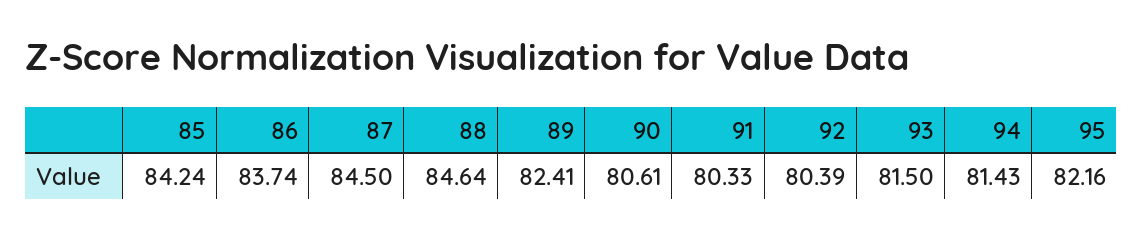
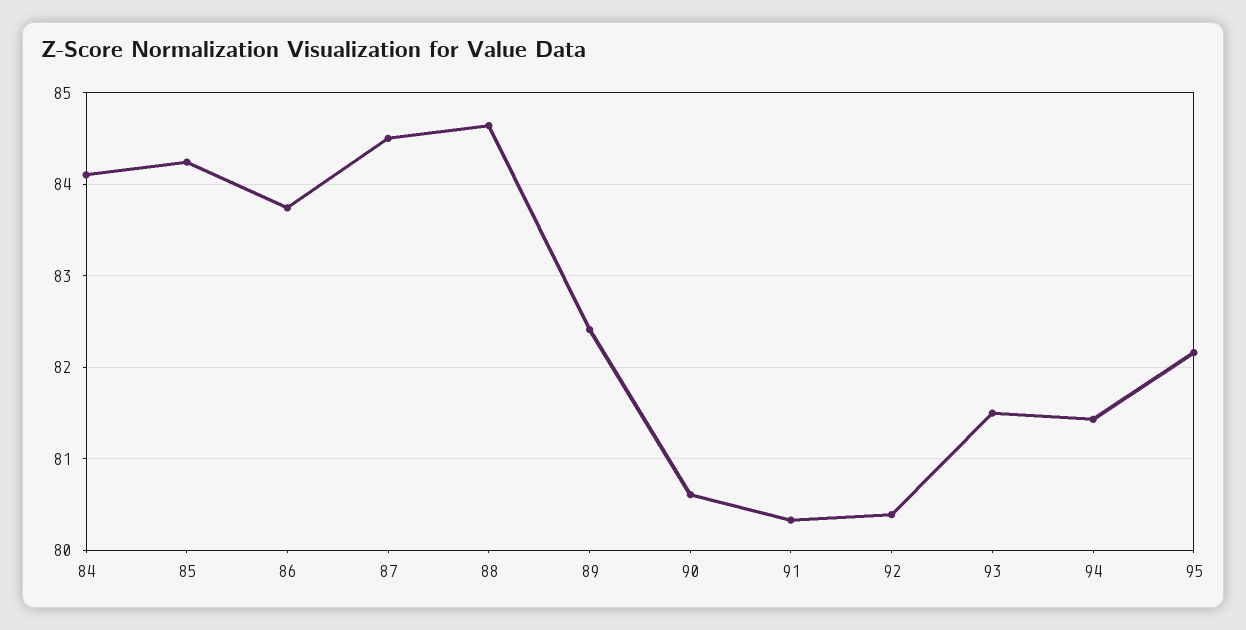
  {
    "85": 84.24,
    "86": 83.74,
    "87": 84.5,
    "88": 84.64,
    "89": 82.41,
    "90": 80.61,
    "91": 80.33,
    "92": 80.39,
    "93": 81.5,
    "94": 81.43,
-   "95": 82.16
+   "95": 82.16,
+   "84": 84.1
  }

